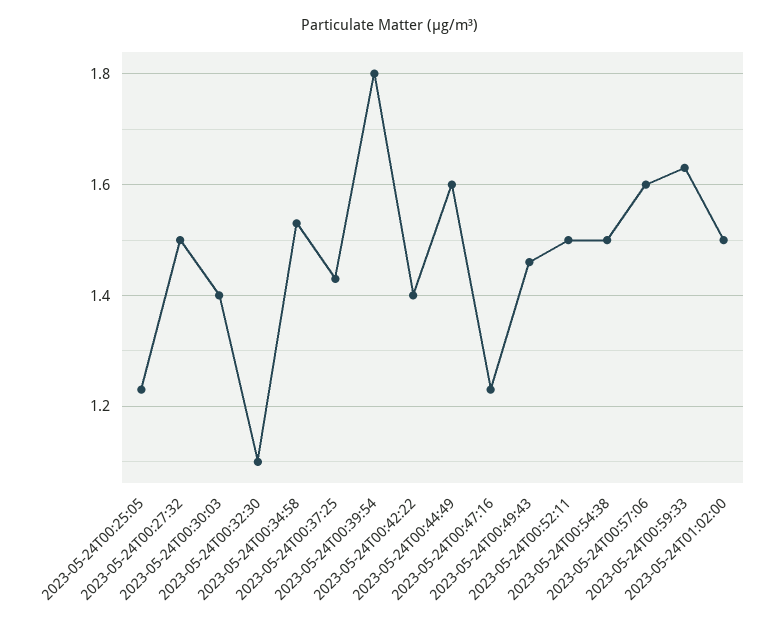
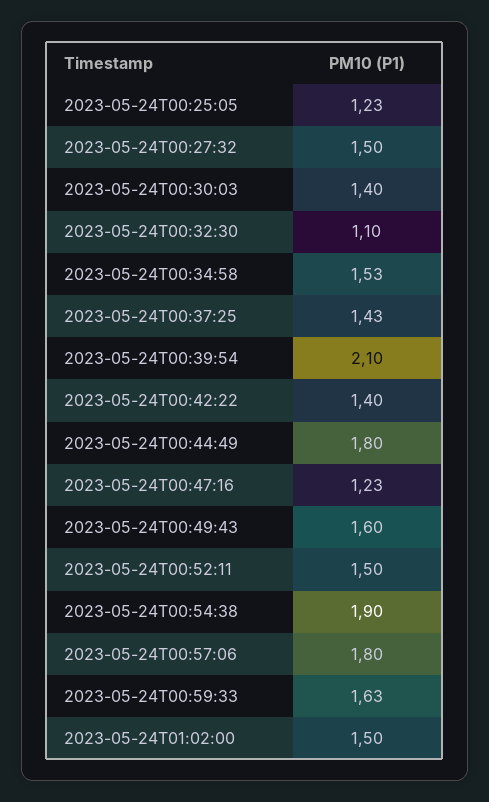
  {
    "2023-05-24T00:25:05": 1.23,
    "2023-05-24T00:27:32": 1.5,
    "2023-05-24T00:30:03": 1.4,
    "2023-05-24T00:32:30": 1.1,
    "2023-05-24T00:34:58": 1.53,
    "2023-05-24T00:37:25": 1.43,
-   "2023-05-24T00:39:54": 1.8,
+   "2023-05-24T00:39:54": 2.1,
    "2023-05-24T00:42:22": 1.4,
-   "2023-05-24T00:44:49": 1.6,
+   "2023-05-24T00:44:49": 1.8,
    "2023-05-24T00:47:16": 1.23,
-   "2023-05-24T00:49:43": 1.45,
+   "2023-05-24T00:49:43": 1.6,
    "2023-05-24T00:52:11": 1.5,
-   "2023-05-24T00:54:38": 1.5,
+   "2023-05-24T00:54:38": 1.9,
-   "2023-05-24T00:57:06": 1.6,
+   "2023-05-24T00:57:06": 1.8,
    "2023-05-24T00:59:33": 1.63,
    "2023-05-24T01:02:00": 1.5
  }

